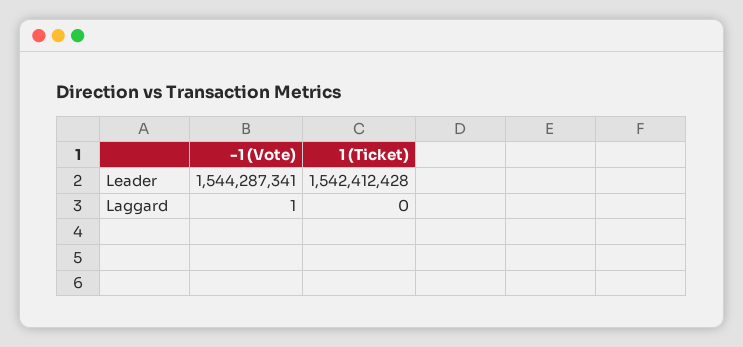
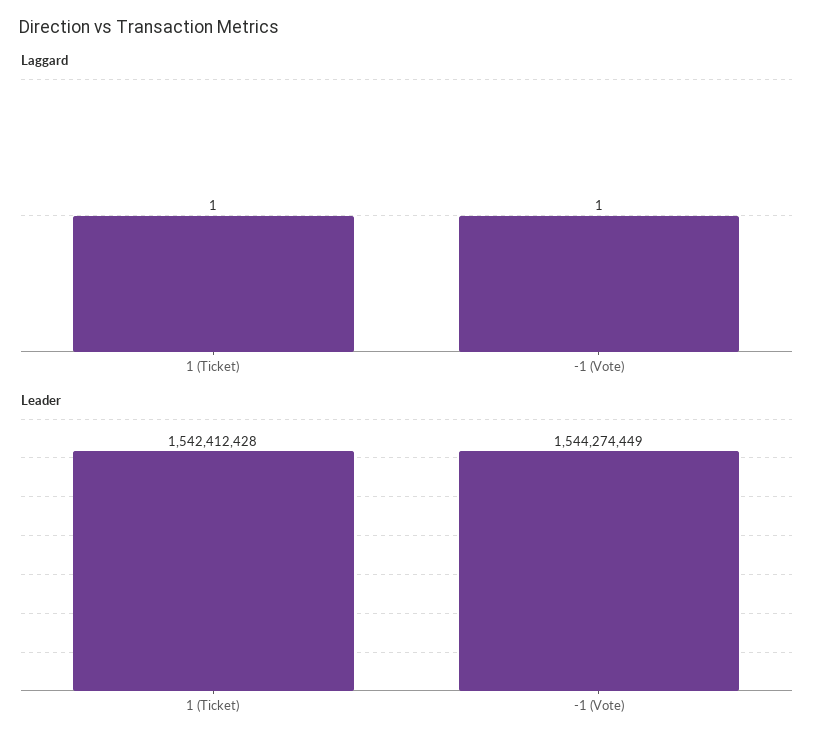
  {
    "Leader": {
-     "-1 (Vote)": 1544287341,
+     "-1 (Vote)": 1544274449,
      "1 (Ticket)": 1542412428
    },
    "Laggard": {
      "-1 (Vote)": 1,
-     "1 (Ticket)": 0
+     "1 (Ticket)": 1
    }
  }

